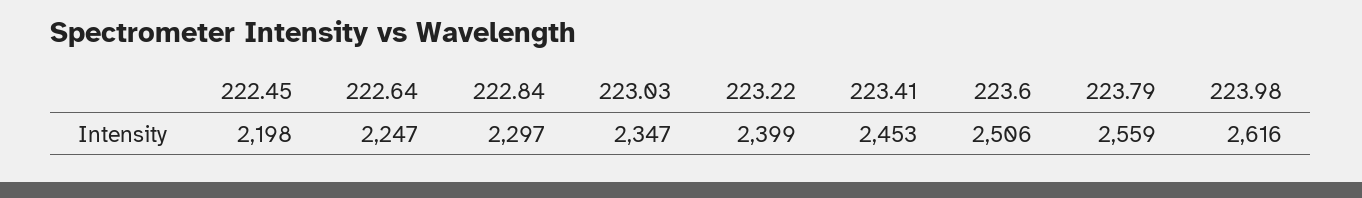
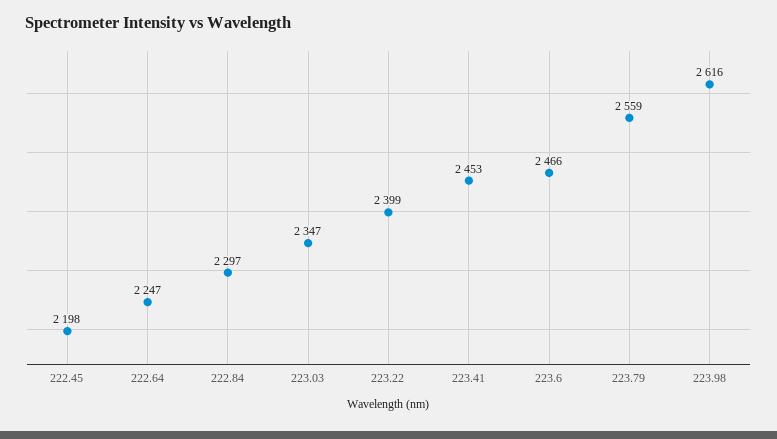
  {
    "222.45": 2198,
    "222.64": 2247,
    "222.84": 2297,
    "223.03": 2347,
    "223.22": 2399,
    "223.41": 2453,
-   "223.6": 2506,
+   "223.6": 2466,
    "223.79": 2559,
    "223.98": 2616
  }

